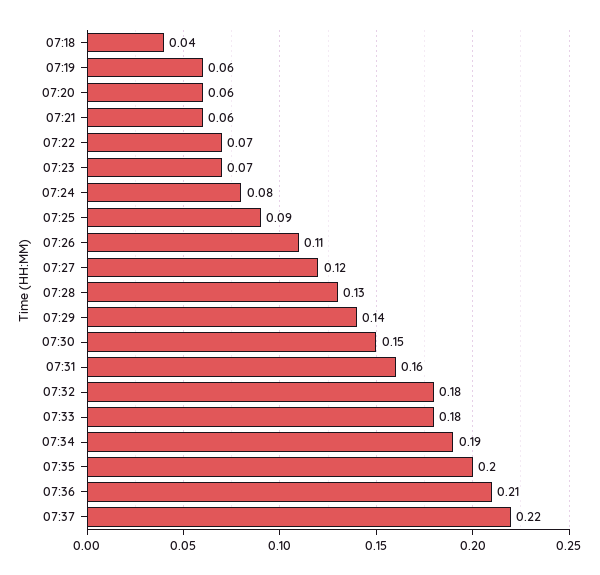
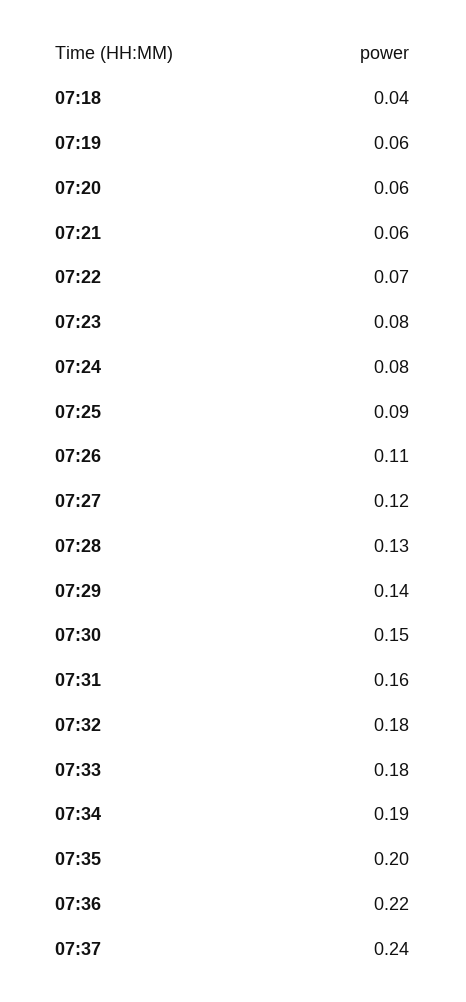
  {
    "07:18": 0.04,
    "07:19": 0.06,
    "07:20": 0.06,
    "07:21": 0.06,
    "07:22": 0.07,
-   "07:23": 0.07,
+   "07:23": 0.08,
    "07:24": 0.08,
    "07:25": 0.09,
    "07:26": 0.11,
    "07:27": 0.12,
    "07:28": 0.13,
    "07:29": 0.14,
    "07:30": 0.15,
    "07:31": 0.16,
    "07:32": 0.18,
    "07:33": 0.18,
    "07:34": 0.19,
    "07:35": 0.2,
-   "07:36": 0.21,
+   "07:36": 0.22,
-   "07:37": 0.22
+   "07:37": 0.24
  }

